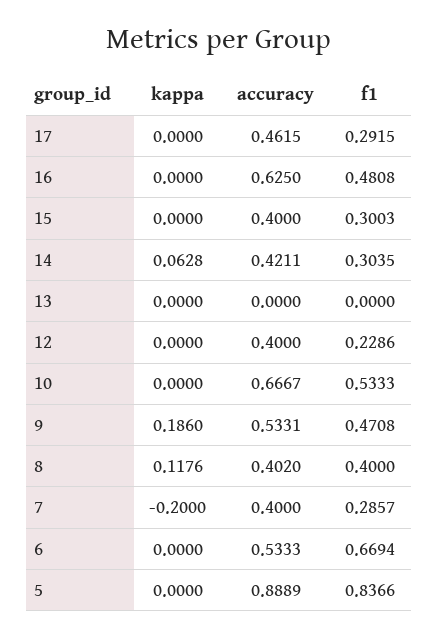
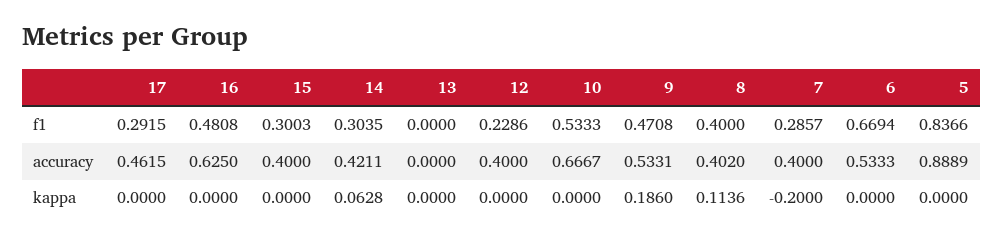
  {
    "kappa": {
      "17": 0,
      "16": 0,
      "15": 0,
      "14": 0.0628,
      "13": 0,
      "12": 0,
      "10": 0,
      "9": 0.186,
-     "8": 0.1176,
+     "8": 0.1136,
      "7": -0.2,
      "6": 0,
      "5": 0
    },
    "accuracy": {
      "17": 0.4615,
      "16": 0.625,
      "15": 0.4,
      "14": 0.4211,
      "13": 0,
      "12": 0.4,
      "10": 0.6667,
      "9": 0.5331,
      "8": 0.402,
      "7": 0.4,
      "6": 0.5333,
      "5": 0.8889
    },
    "f1": {
      "17": 0.2915,
      "16": 0.4808,
      "15": 0.3003,
      "14": 0.3035,
      "13": 0,
      "12": 0.2286,
      "10": 0.5333,
      "9": 0.4708,
      "8": 0.4,
      "7": 0.2857,
      "6": 0.6694,
      "5": 0.8366
    }
  }

